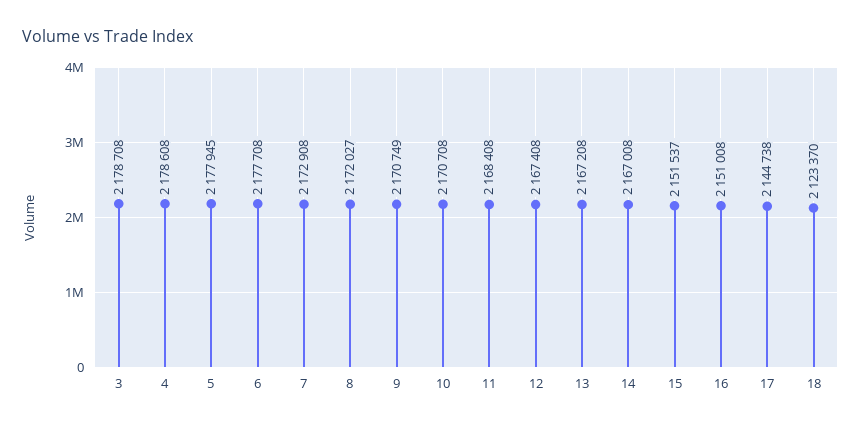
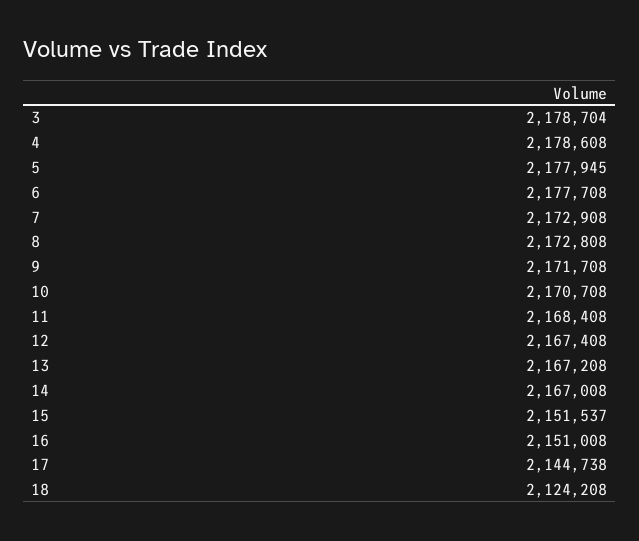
  {
-   "3": 2178708,
+   "3": 2178704,
    "4": 2178608,
    "5": 2177945,
    "6": 2177708,
    "7": 2172908,
-   "8": 2172027,
+   "8": 2172808,
-   "9": 2170749,
+   "9": 2171708,
    "10": 2170708,
    "11": 2168408,
    "12": 2167408,
    "13": 2167208,
    "14": 2167008,
    "15": 2151537,
    "16": 2151008,
    "17": 2144738,
-   "18": 2123370
+   "18": 2124208
  }

